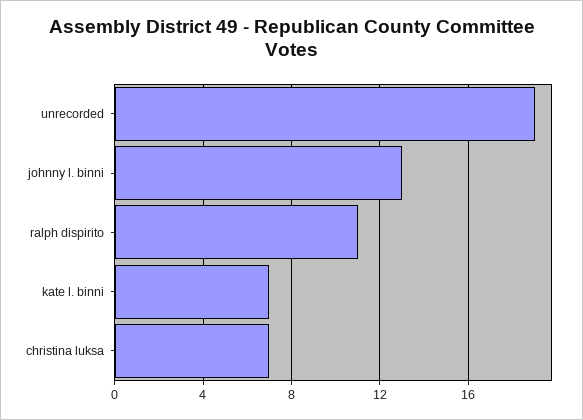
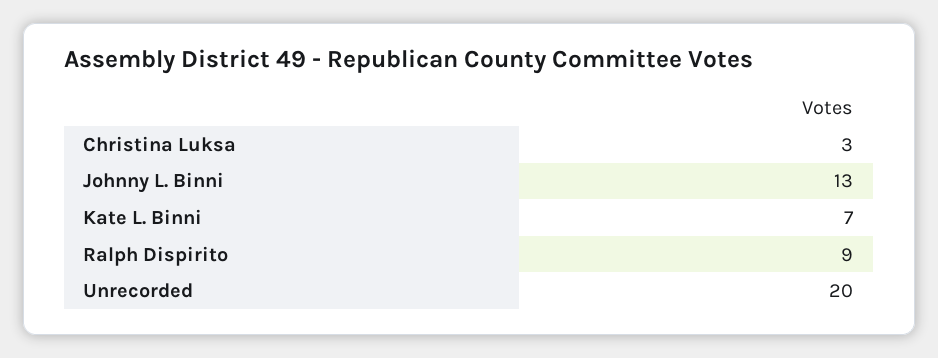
  {
-   "unrecorded": 19,
+   "unrecorded": 20,
    "johnny l. binni": 13,
-   "ralph dispirito": 11,
+   "ralph dispirito": 9,
    "kate l. binni": 7,
-   "christina luksa": 7
+   "christina luksa": 3
  }

